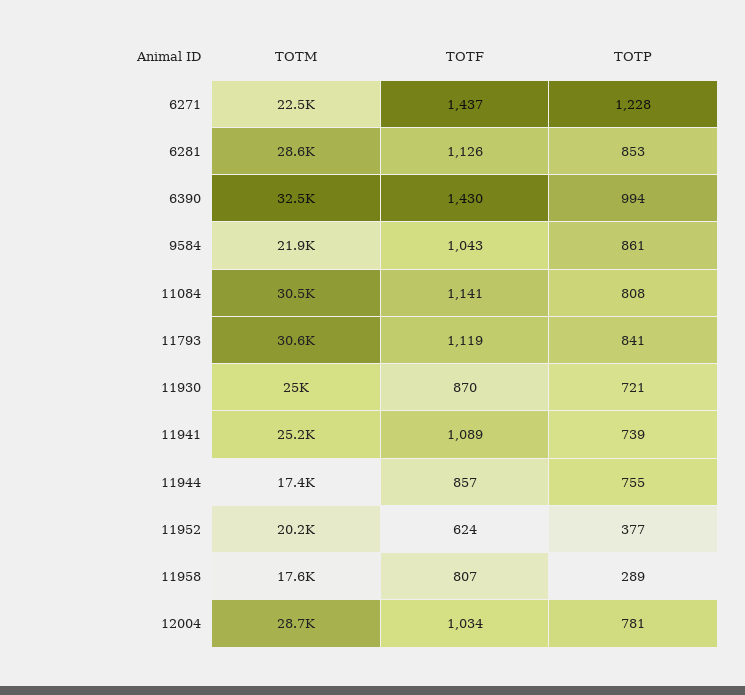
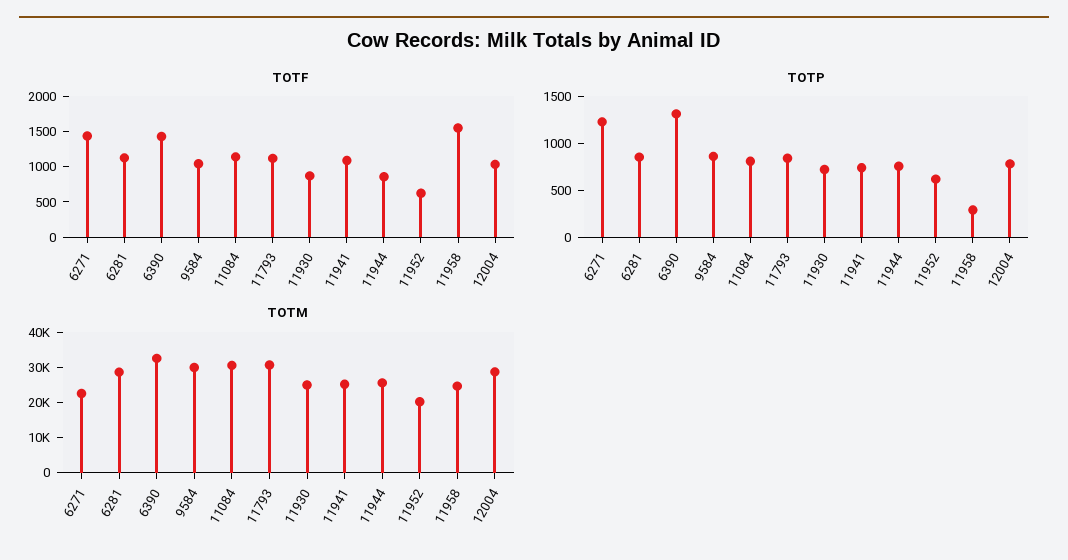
  {
    "TOTM": {
      "6271": 22500,
      "6281": 28600,
      "6390": 32500,
-     "9584": 21900,
+     "9584": 30000,
      "11084": 30500,
      "11793": 30600,
      "11930": 25000,
      "11941": 25200,
-     "11944": 17400,
+     "11944": 25000,
      "11952": 20200,
-     "11958": 17600,
+     "11958": 25000,
      "12004": 28700
    },
    "TOTF": {
      "6271": 1437,
      "6281": 1126,
      "6390": 1430,
      "9584": 1043,
      "11084": 1141,
      "11793": 1119,
      "11930": 870,
      "11941": 1089,
      "11944": 857,
      "11952": 624,
-     "11958": 807,
+     "11958": 1500,
      "12004": 1034
    },
    "TOTP": {
      "6271": 1228,
      "6281": 853,
-     "6390": 994,
+     "6390": 1300,
      "9584": 861,
      "11084": 808,
      "11793": 841,
      "11930": 721,
      "11941": 739,
      "11944": 755,
-     "11952": 377,
+     "11952": 600,
      "11958": 289,
      "12004": 781
    }
  }

